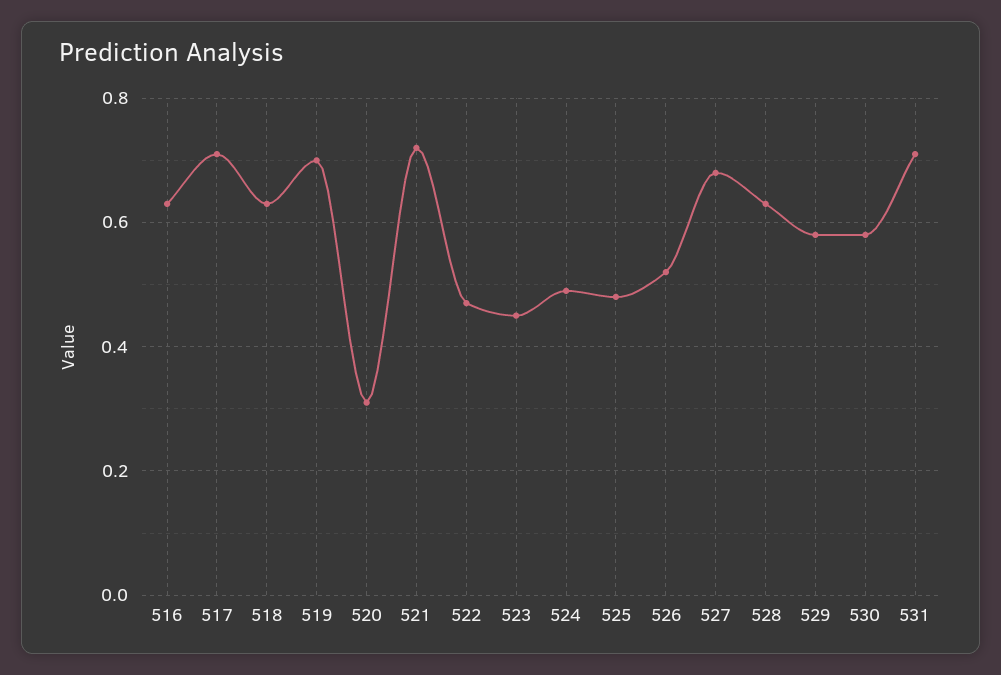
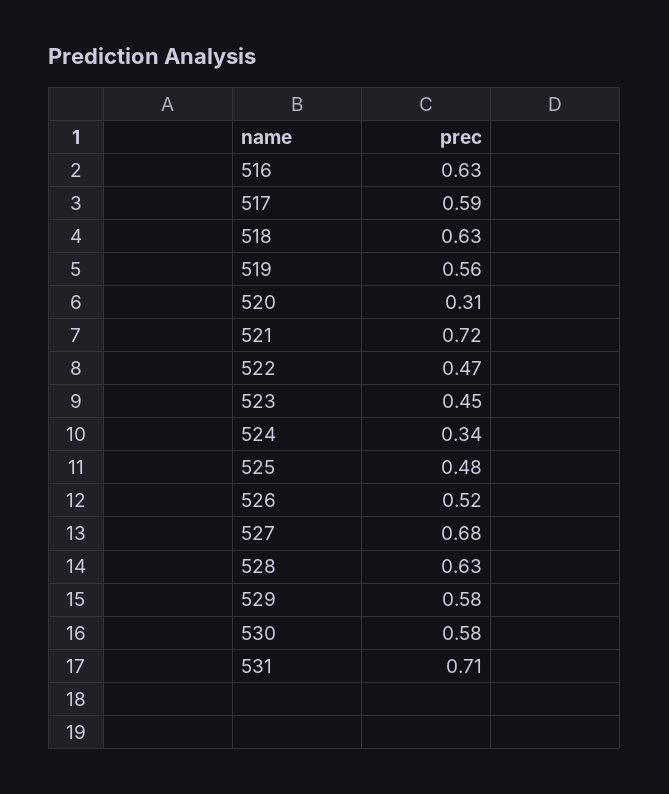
  {
    "516": 0.63,
-   "517": 0.7,
+   "517": 0.59,
    "518": 0.63,
-   "519": 0.7,
+   "519": 0.56,
    "520": 0.31,
    "521": 0.72,
    "522": 0.47,
    "523": 0.45,
-   "524": 0.5,
+   "524": 0.34,
    "525": 0.48,
    "526": 0.52,
    "527": 0.68,
    "528": 0.63,
    "529": 0.58,
    "530": 0.58,
    "531": 0.71
  }

